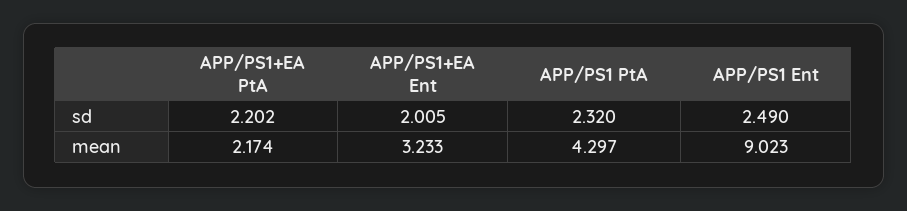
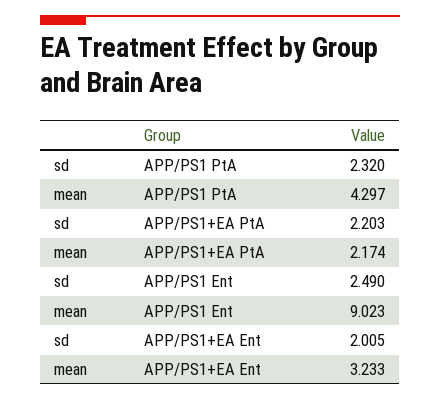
  {
    "APP/PS1+EA PtA": {
-     "sd": 2.202,
+     "sd": 2.203,
      "mean": 2.174
    },
    "APP/PS1+EA Ent": {
      "sd": 2.005,
      "mean": 3.233
    },
    "APP/PS1 PtA": {
      "sd": 2.32,
      "mean": 4.297
    },
    "APP/PS1 Ent": {
      "sd": 2.49,
      "mean": 9.023
    }
  }

